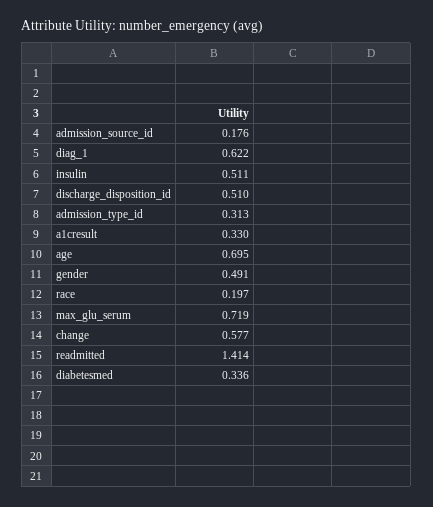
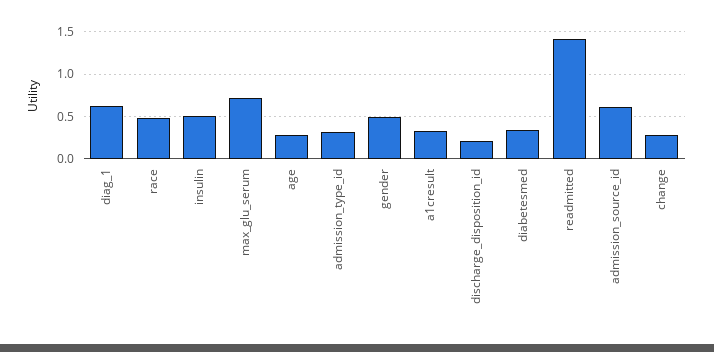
  {
-   "admission_source_id": 0.176,
+   "admission_source_id": 0.6,
    "diag_1": 0.622,
    "insulin": 0.511,
-   "discharge_disposition_id": 0.51,
+   "discharge_disposition_id": 0.2,
    "admission_type_id": 0.313,
    "a1cresult": 0.33,
-   "age": 0.695,
+   "age": 0.3,
    "gender": 0.491,
-   "race": 0.197,
+   "race": 0.5,
    "max_glu_serum": 0.719,
-   "change": 0.577,
+   "change": 0.3,
    "readmitted": 1.414,
    "diabetesmed": 0.336
  }

